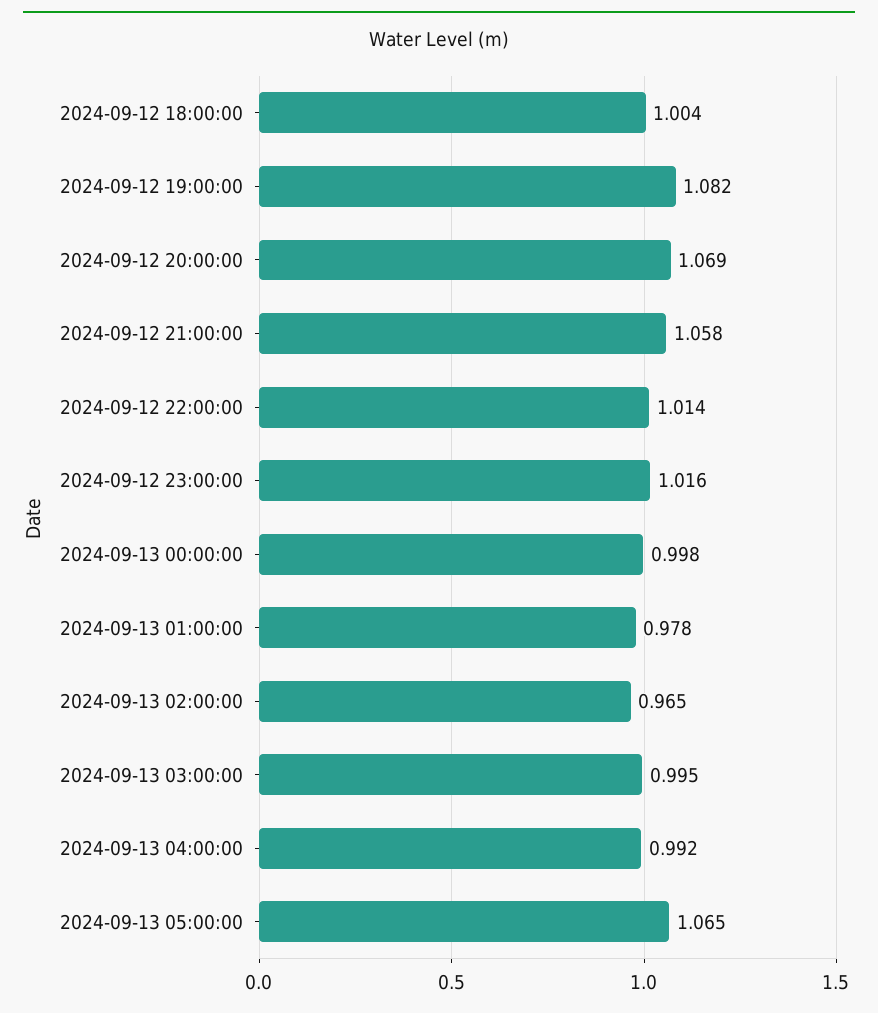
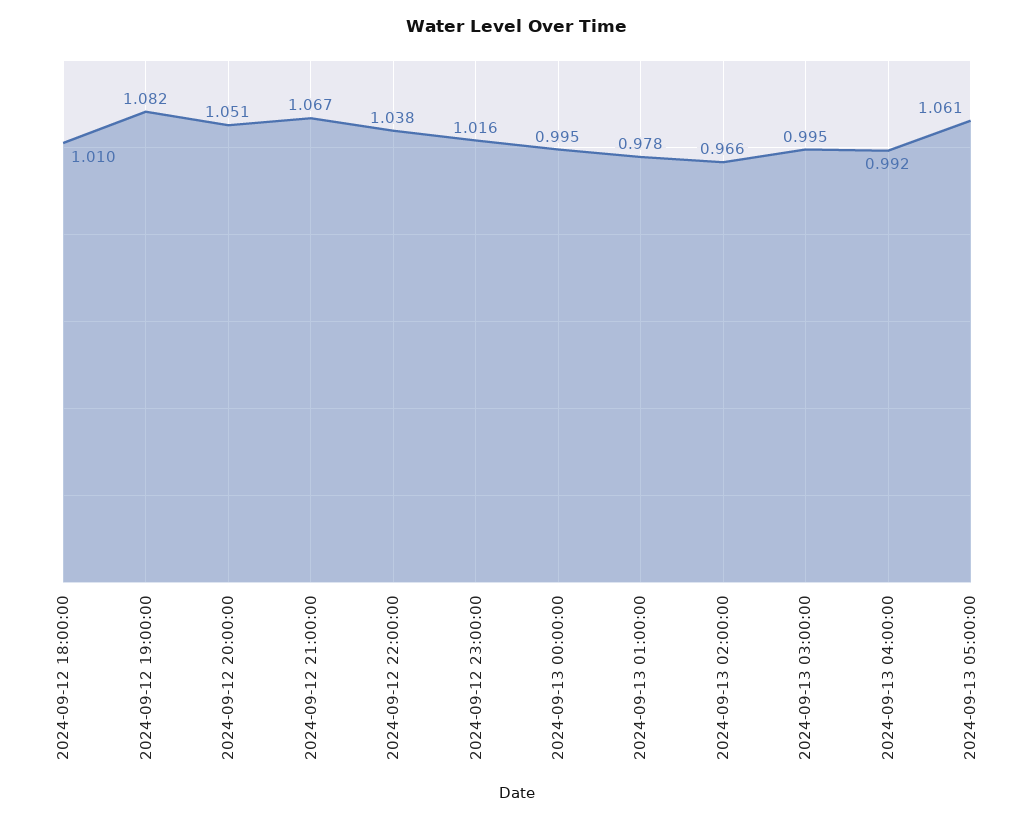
  {
-   "2024-09-12 18:00:00": 1.004,
+   "2024-09-12 18:00:00": 1.01,
    "2024-09-12 19:00:00": 1.082,
-   "2024-09-12 20:00:00": 1.069,
+   "2024-09-12 20:00:00": 1.051,
-   "2024-09-12 21:00:00": 1.058,
+   "2024-09-12 21:00:00": 1.067,
-   "2024-09-12 22:00:00": 1.014,
+   "2024-09-12 22:00:00": 1.038,
    "2024-09-12 23:00:00": 1.016,
-   "2024-09-13 00:00:00": 0.998,
+   "2024-09-13 00:00:00": 0.995,
    "2024-09-13 01:00:00": 0.978,
-   "2024-09-13 02:00:00": 0.965,
+   "2024-09-13 02:00:00": 0.966,
    "2024-09-13 03:00:00": 0.995,
    "2024-09-13 04:00:00": 0.992,
-   "2024-09-13 05:00:00": 1.065
+   "2024-09-13 05:00:00": 1.061
  }

